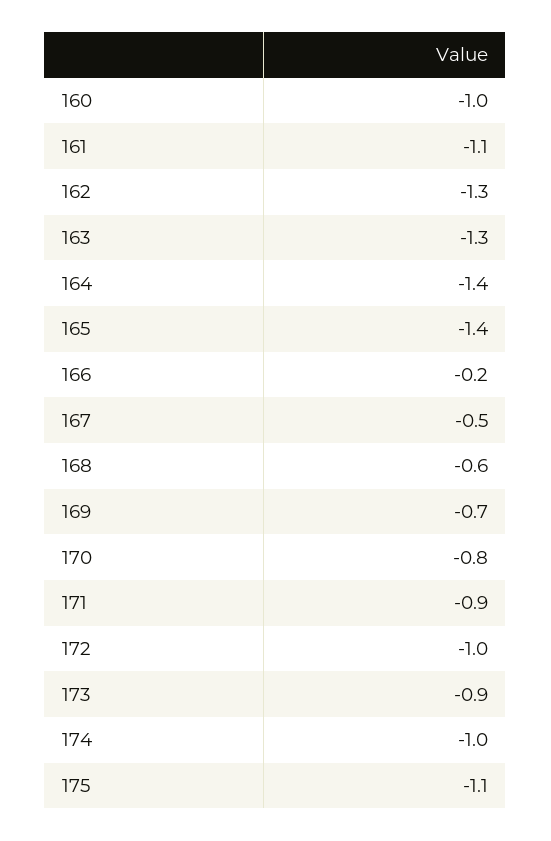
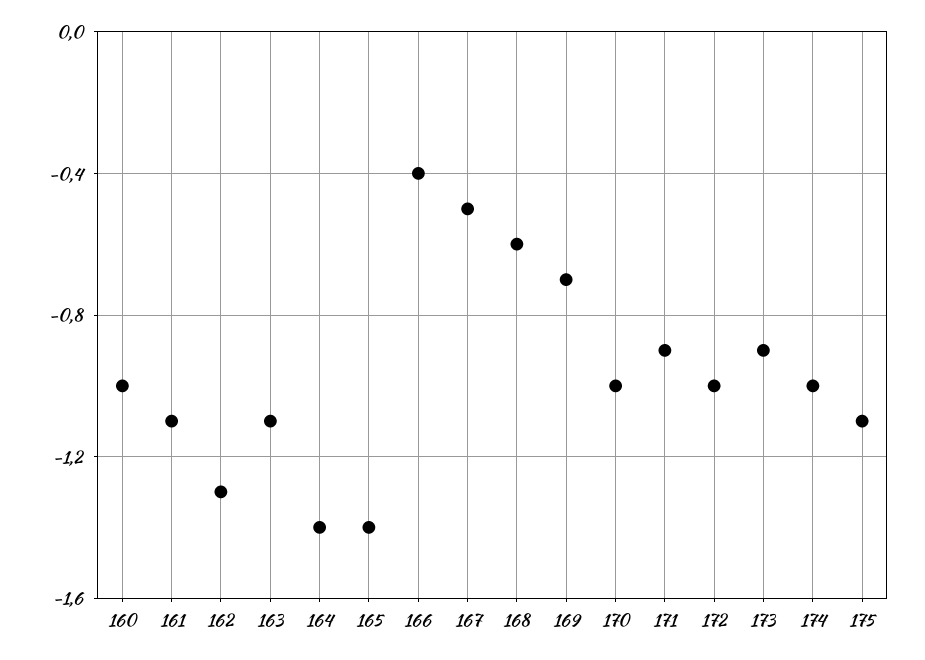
  {
    "160": -1,
    "161": -1.1,
    "162": -1.3,
-   "163": -1.3,
+   "163": -1.1,
    "164": -1.4,
    "165": -1.4,
-   "166": -0.2,
+   "166": -0.4,
    "167": -0.5,
    "168": -0.6,
    "169": -0.7,
-   "170": -0.8,
+   "170": -1,
    "171": -0.9,
    "172": -1,
    "173": -0.9,
    "174": -1,
    "175": -1.1
  }

